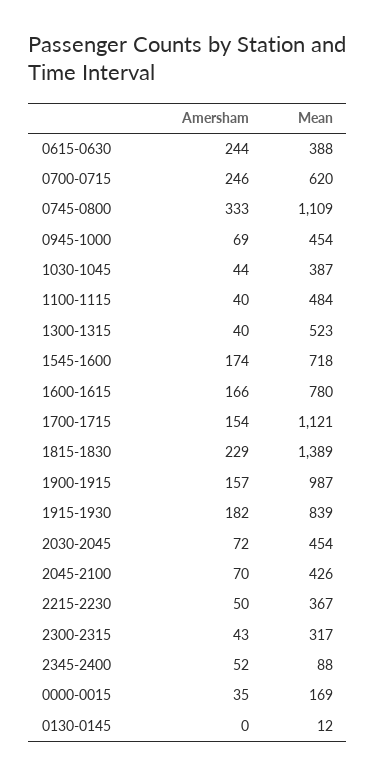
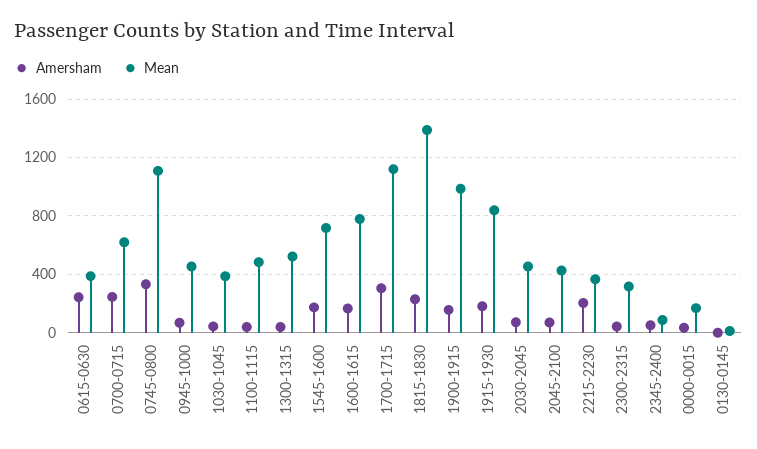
  {
    "Amersham": {
      "0615-0630": 244,
      "0700-0715": 246,
      "0745-0800": 333,
      "0945-1000": 69,
      "1030-1045": 44,
      "1100-1115": 40,
      "1300-1315": 40,
      "1545-1600": 174,
      "1600-1615": 166,
-     "1700-1715": 154,
+     "1700-1715": 300,
      "1815-1830": 229,
      "1900-1915": 157,
      "1915-1930": 182,
      "2030-2045": 72,
      "2045-2100": 70,
-     "2215-2230": 50,
+     "2215-2230": 200,
      "2300-2315": 43,
      "2345-2400": 52,
      "0000-0015": 35,
      "0130-0145": 0
    },
    "Mean": {
      "0615-0630": 388,
      "0700-0715": 620,
      "0745-0800": 1109,
      "0945-1000": 454,
      "1030-1045": 387,
      "1100-1115": 484,
      "1300-1315": 523,
      "1545-1600": 718,
      "1600-1615": 780,
      "1700-1715": 1121,
      "1815-1830": 1389,
      "1900-1915": 987,
      "1915-1930": 839,
      "2030-2045": 454,
      "2045-2100": 426,
      "2215-2230": 367,
      "2300-2315": 317,
      "2345-2400": 88,
      "0000-0015": 169,
      "0130-0145": 12
    }
  }

